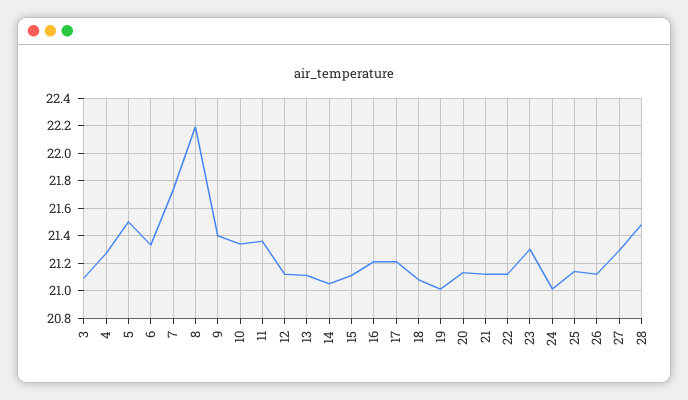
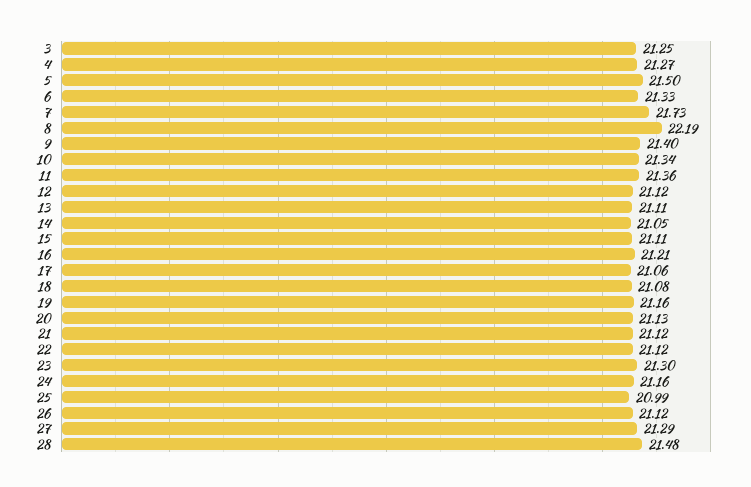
  {
-   "3": 21.1,
+   "3": 21.25,
    "4": 21.27,
    "5": 21.5,
    "6": 21.33,
    "7": 21.73,
    "8": 22.19,
    "9": 21.4,
    "10": 21.34,
    "11": 21.36,
    "12": 21.12,
    "13": 21.11,
    "14": 21.05,
    "15": 21.11,
    "16": 21.21,
-   "17": 21.2,
+   "17": 21.06,
    "18": 21.08,
-   "19": 21,
+   "19": 21.16,
    "20": 21.13,
    "21": 21.12,
    "22": 21.12,
    "23": 21.3,
-   "24": 21,
+   "24": 21.16,
-   "25": 21.15,
+   "25": 20.99,
    "26": 21.12,
    "27": 21.29,
    "28": 21.48
  }

